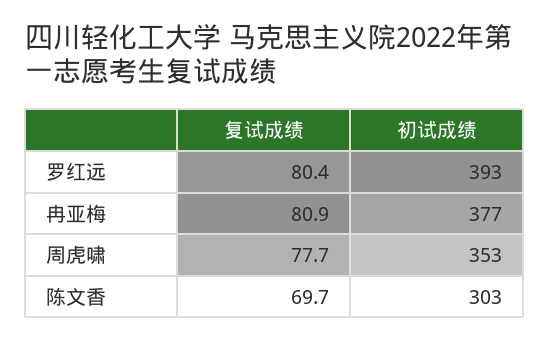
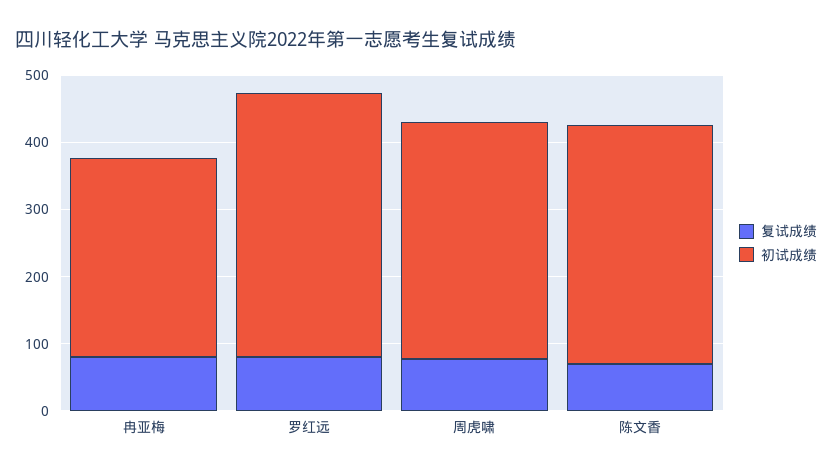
  {
    "复试成绩": {
      "罗红远": 80.4,
      "冉亚梅": 80.9,
      "周虎啸": 77.7,
      "陈文香": 69.7
    },
    "初试成绩": {
      "罗红远": 393,
-     "冉亚梅": 377,
+     "冉亚梅": 300,
      "周虎啸": 353,
-     "陈文香": 303
+     "陈文香": 360
    }
  }

